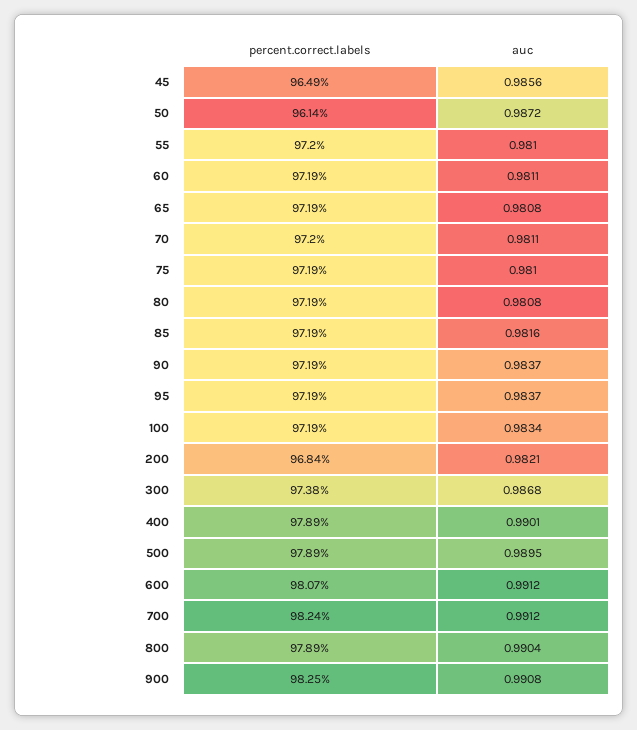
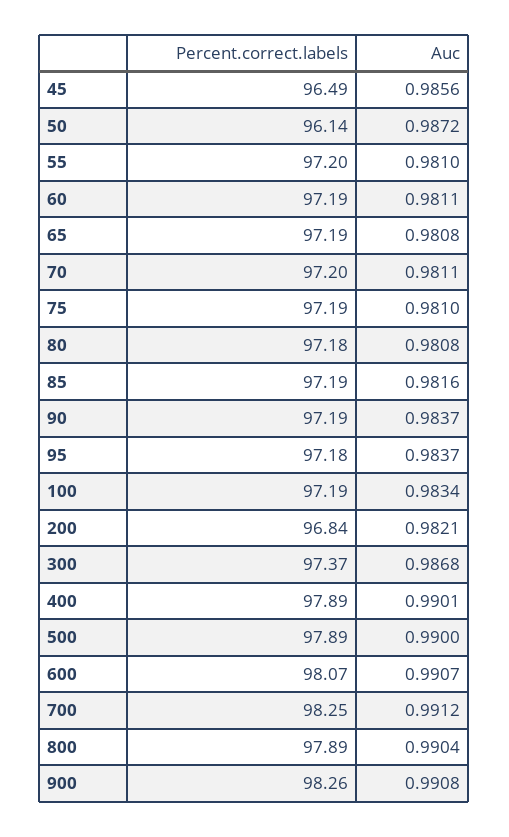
  {
    "percent.correct.labels": {
      "45": 96.49,
      "50": 96.14,
      "55": 97.2,
      "60": 97.19,
      "65": 97.19,
      "70": 97.2,
      "75": 97.19,
-     "80": 97.19,
+     "80": 97.18,
      "85": 97.19,
      "90": 97.19,
-     "95": 97.19,
+     "95": 97.18,
      "100": 97.19,
      "200": 96.84,
-     "300": 97.38,
+     "300": 97.37,
      "400": 97.89,
      "500": 97.89,
      "600": 98.07,
-     "700": 98.24,
+     "700": 98.25,
      "800": 97.89,
-     "900": 98.25
+     "900": 98.26
    },
    "auc": {
      "45": 0.9856,
      "50": 0.9872,
      "55": 0.981,
      "60": 0.9811,
      "65": 0.9808,
      "70": 0.9811,
      "75": 0.981,
      "80": 0.9808,
      "85": 0.9816,
      "90": 0.9837,
      "95": 0.9837,
      "100": 0.9834,
      "200": 0.9821,
      "300": 0.9868,
      "400": 0.9901,
-     "500": 0.9895,
+     "500": 0.99,
-     "600": 0.9912,
+     "600": 0.9907,
      "700": 0.9912,
      "800": 0.9904,
      "900": 0.9908
    }
  }

